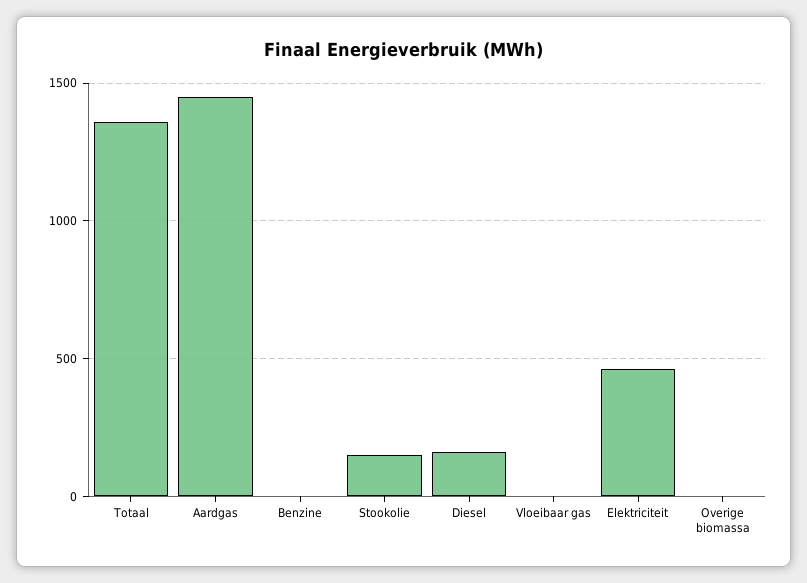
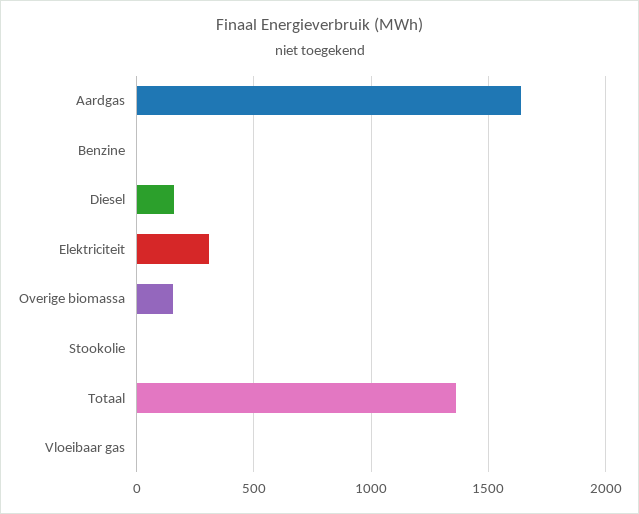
  {
    "Totaal": 1350,
-   "Aardgas": 1450,
+   "Aardgas": 1650,
    "Benzine": 0,
-   "Stookolie": 150,
+   "Stookolie": 0,
    "Diesel": 150,
    "Vloeibaar gas": 0,
-   "Elektriciteit": 450,
+   "Elektriciteit": 300,
-   "Overige biomassa": 0
+   "Overige biomassa": 150
  }

